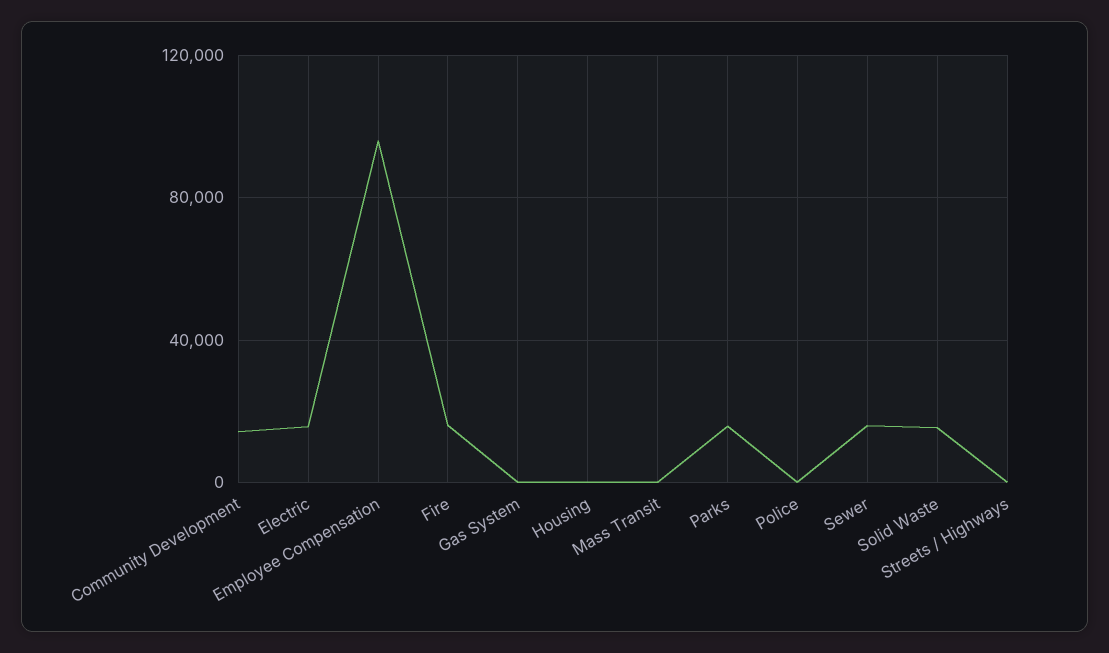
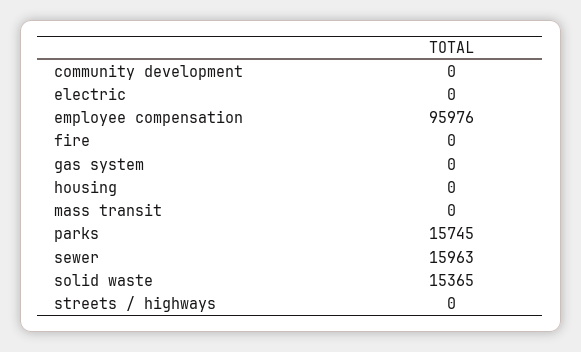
  {
-   "Community Development": 15000,
+   "Community Development": 0,
-   "Electric": 15000,
+   "Electric": 0,
    "Employee Compensation": 95976,
-   "Fire": 15000,
+   "Fire": 0,
    "Gas System": 0,
    "Housing": 0,
    "Mass Transit": 0,
    "Parks": 15745,
-   "Police": 0,
    "Sewer": 15963,
    "Solid Waste": 15365,
    "Streets / Highways": 0
  }

